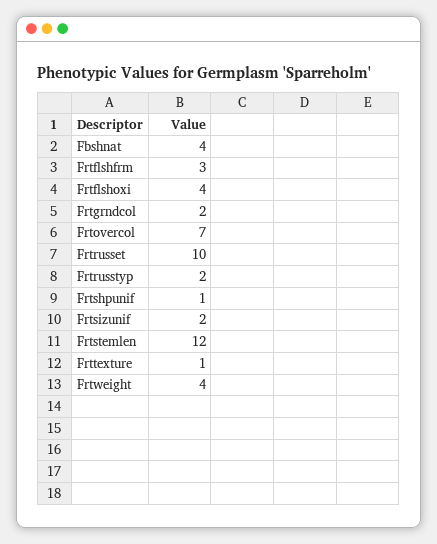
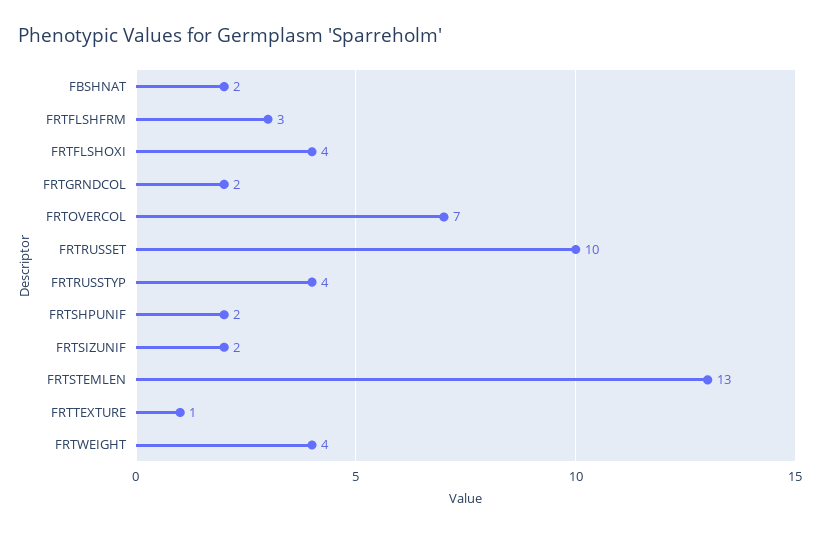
  {
-   "Fbshnat": 4,
+   "Fbshnat": 2,
    "Frtflshfrm": 3,
    "Frtflshoxi": 4,
    "Frtgrndcol": 2,
    "Frtovercol": 7,
    "Frtrusset": 10,
-   "Frtrusstyp": 2,
+   "Frtrusstyp": 4,
-   "Frtshpunif": 1,
+   "Frtshpunif": 2,
    "Frtsizunif": 2,
-   "Frtstemlen": 12,
+   "Frtstemlen": 13,
    "Frttexture": 1,
    "Frtweight": 4
  }

